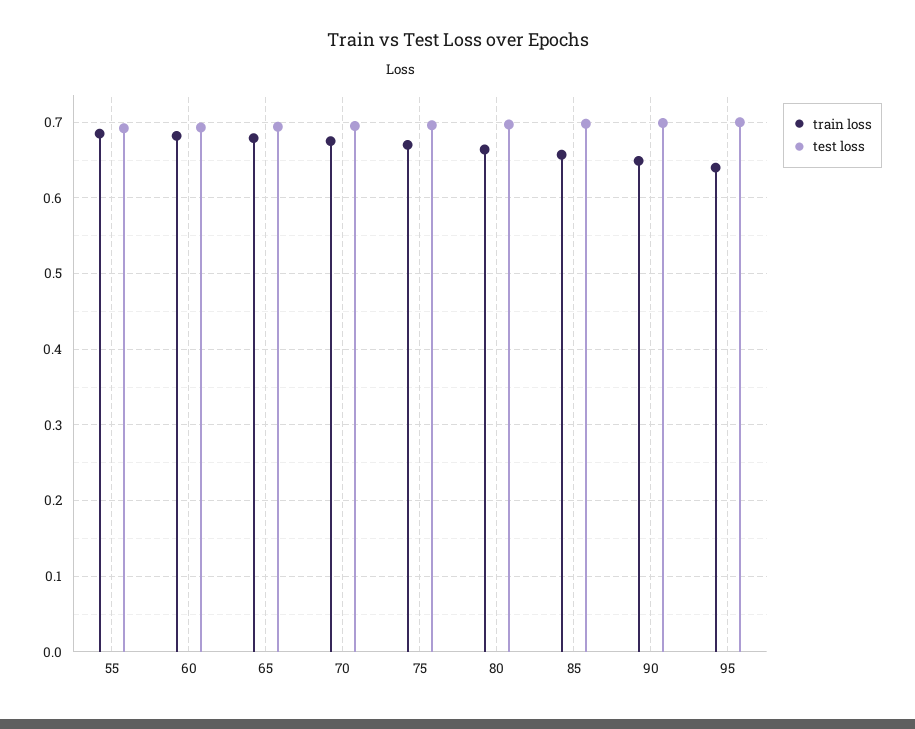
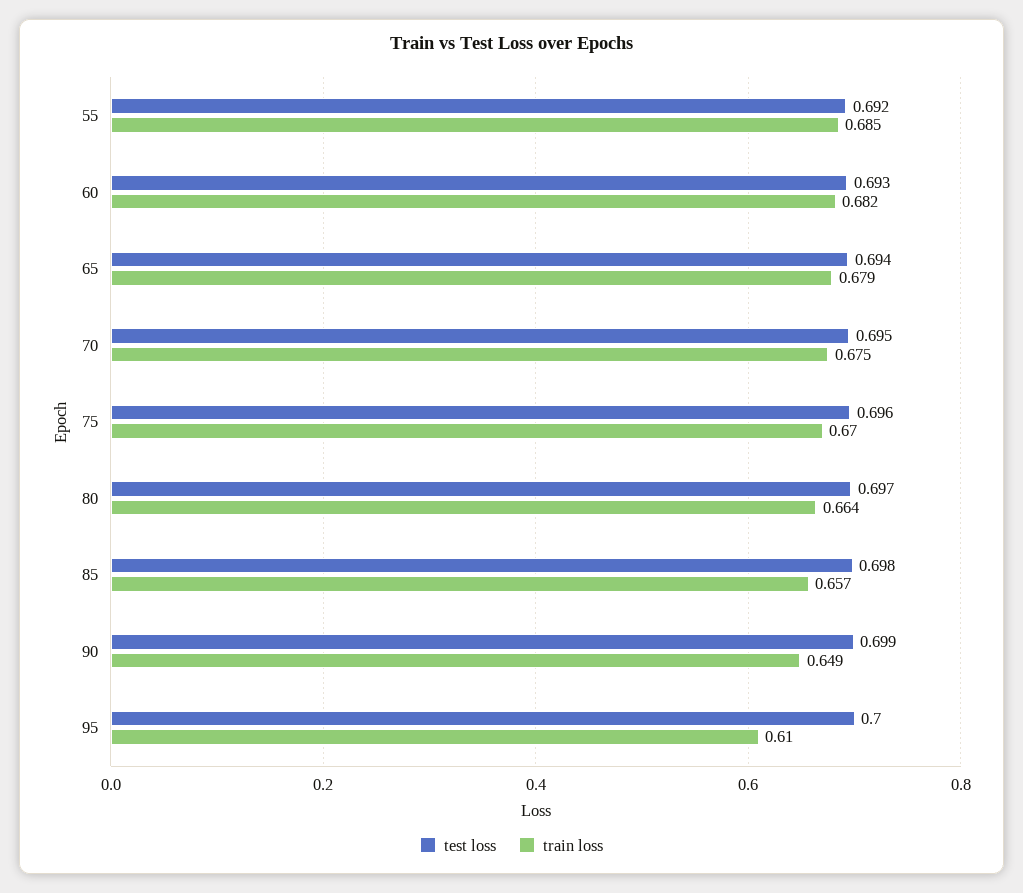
  {
    "train loss": {
      "55": 0.685,
      "60": 0.682,
      "65": 0.679,
      "70": 0.675,
      "75": 0.67,
      "80": 0.664,
      "85": 0.657,
      "90": 0.649,
-     "95": 0.64
+     "95": 0.61
    },
    "test loss": {
      "55": 0.692,
      "60": 0.693,
      "65": 0.694,
      "70": 0.695,
      "75": 0.696,
      "80": 0.697,
      "85": 0.698,
      "90": 0.699,
      "95": 0.7
    }
  }

